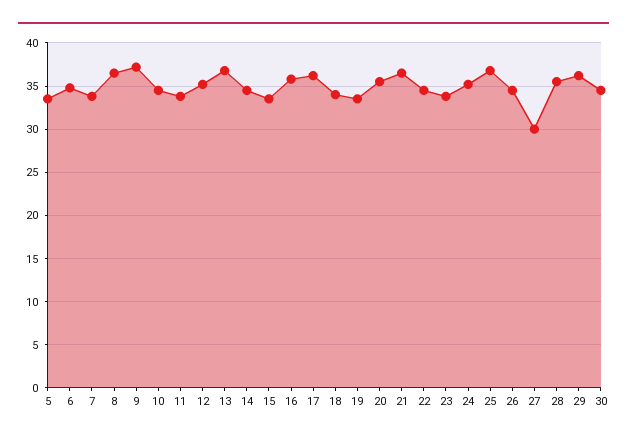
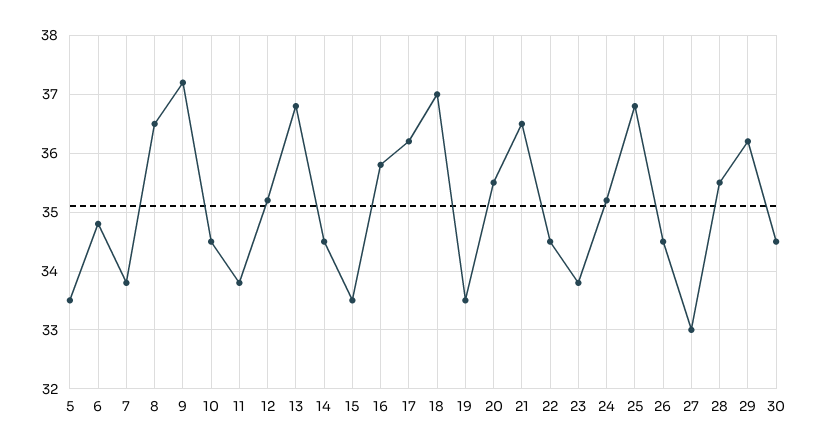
  {
    "5": 33.5,
    "6": 35,
    "7": 34,
    "8": 36.5,
    "9": 37,
    "10": 34.5,
    "11": 34,
    "12": 35,
    "13": 37,
    "14": 34.5,
    "15": 33.5,
    "16": 36,
    "17": 36,
-   "18": 34,
+   "18": 37,
    "19": 33.5,
    "20": 35.5,
    "21": 36.5,
    "22": 34.5,
    "23": 34,
    "24": 35,
    "25": 37,
    "26": 34.5,
-   "27": 30,
+   "27": 33,
    "28": 35.5,
    "29": 36,
    "30": 34.5
  }

